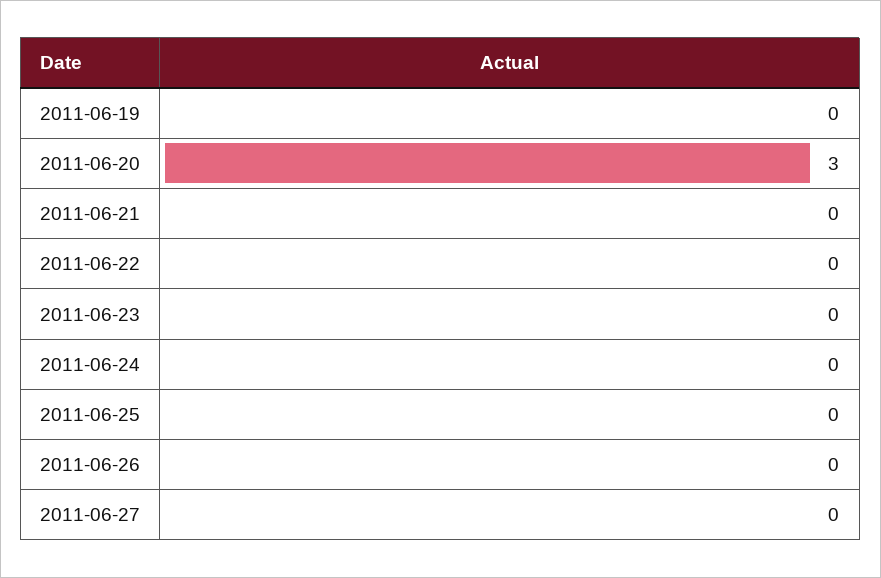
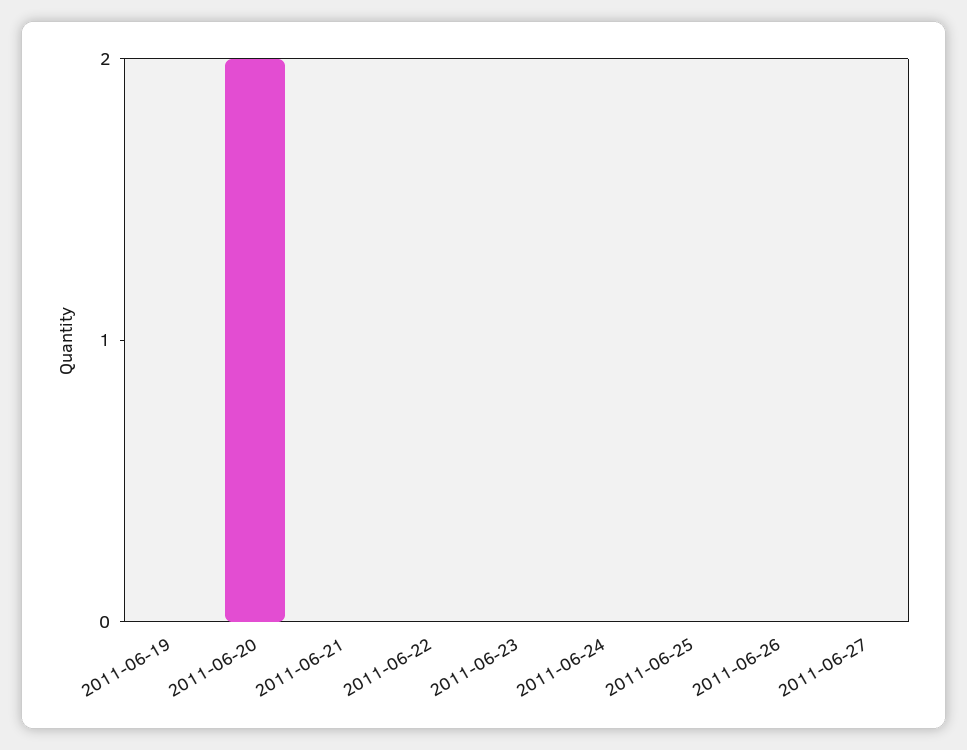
  {
    "2011-06-19": 0,
-   "2011-06-20": 3,
+   "2011-06-20": 2,
    "2011-06-21": 0,
    "2011-06-22": 0,
    "2011-06-23": 0,
    "2011-06-24": 0,
    "2011-06-25": 0,
    "2011-06-26": 0,
    "2011-06-27": 0
  }

